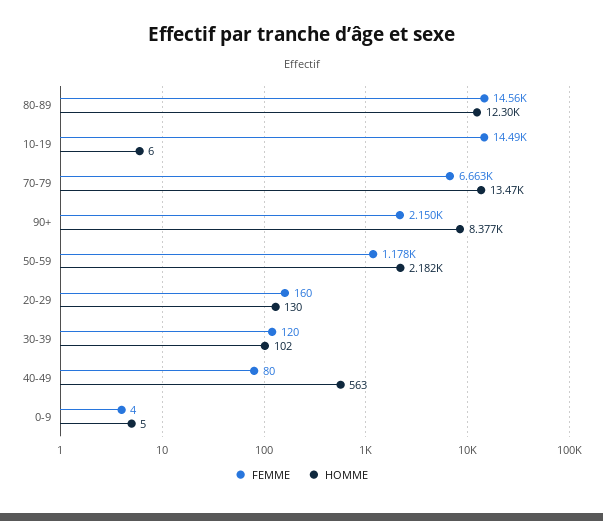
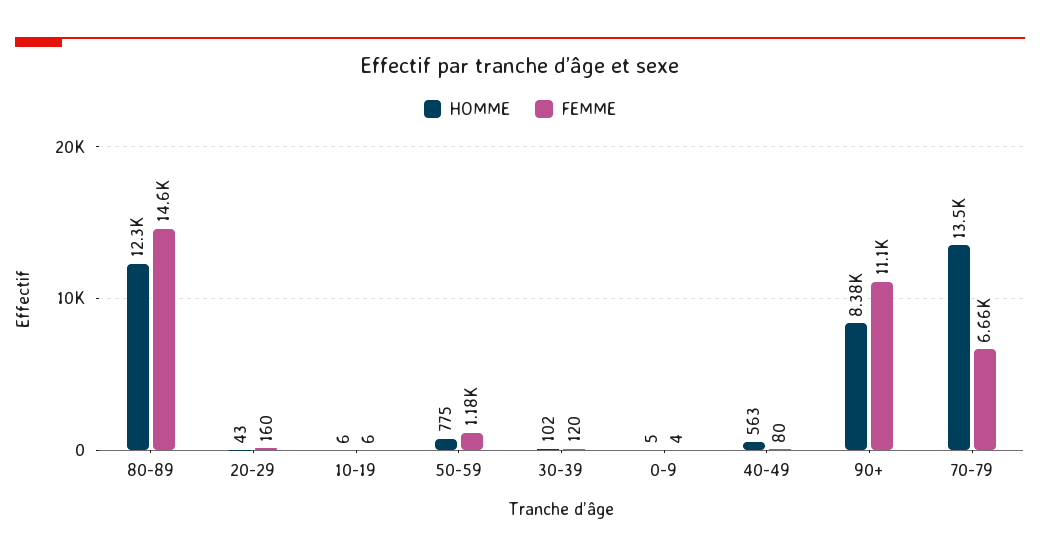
  {
    "FEMME": {
      "80-89": 14560,
-     "10-19": 14490,
+     "10-19": 6,
      "70-79": 6663,
-     "90+": 2150,
+     "90+": 11100,
      "50-59": 1178,
      "20-29": 160,
      "30-39": 120,
      "40-49": 80,
      "0-9": 4
    },
    "HOMME": {
      "80-89": 12300,
      "10-19": 6,
      "70-79": 13470,
      "90+": 8377,
-     "50-59": 2182,
+     "50-59": 775,
-     "20-29": 130,
+     "20-29": 43,
      "30-39": 102,
      "40-49": 563,
      "0-9": 5
    }
  }

